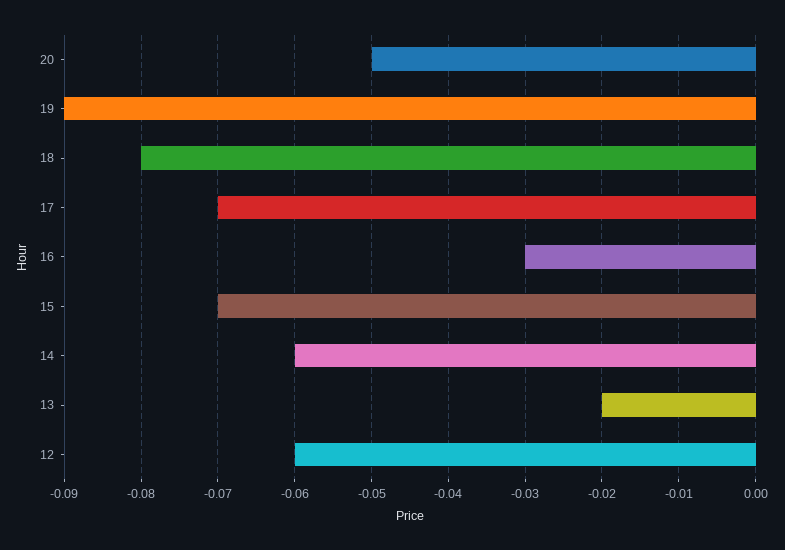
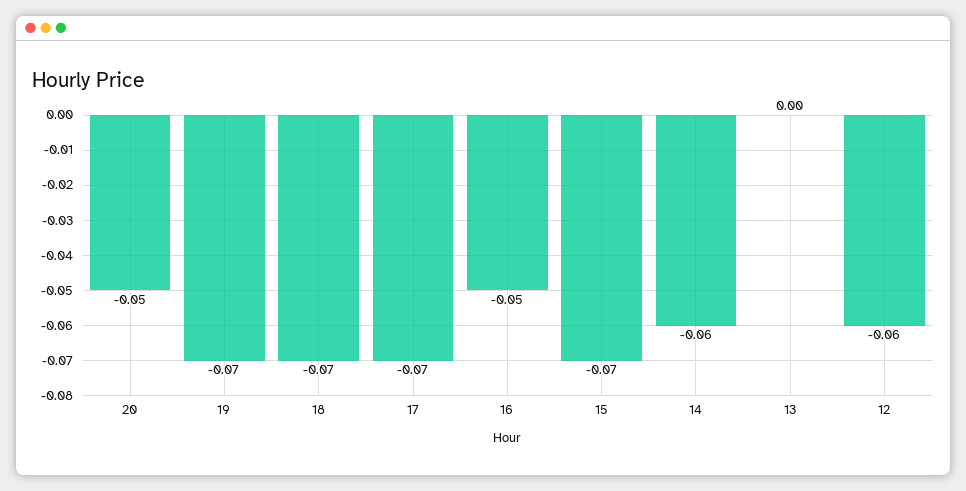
  {
    "20": -0.05,
-   "19": -0.09,
+   "19": -0.07,
-   "18": -0.08,
+   "18": -0.07,
    "17": -0.07,
-   "16": -0.03,
+   "16": -0.05,
    "15": -0.07,
    "14": -0.06,
-   "13": -0.02,
+   "13": 0,
    "12": -0.06
  }

